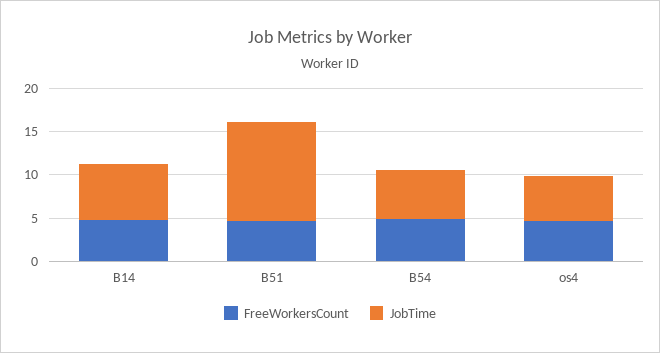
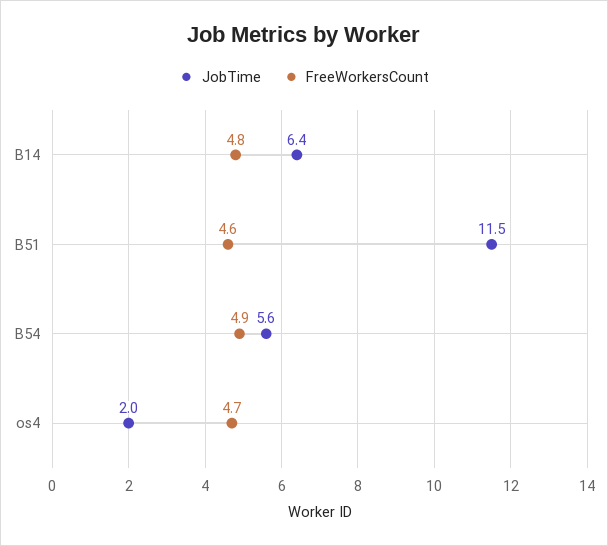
  {
    "FreeWorkersCount": {
      "B14": 4.8,
      "B51": 4.6,
      "B54": 4.9,
      "os4": 4.7
    },
    "JobTime": {
      "B14": 6.4,
      "B51": 11.5,
      "B54": 5.6,
-     "os4": 5
+     "os4": 2
    }
  }

